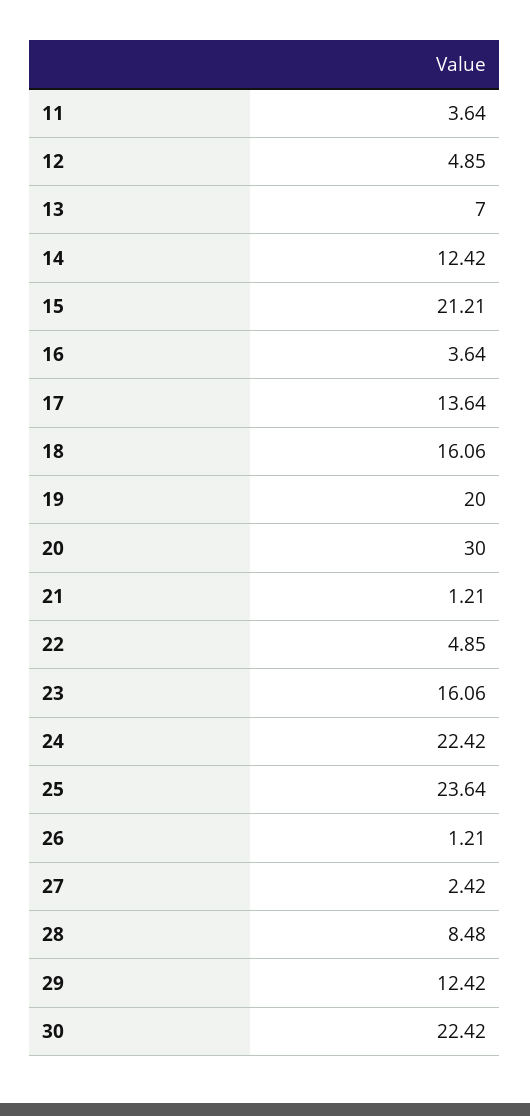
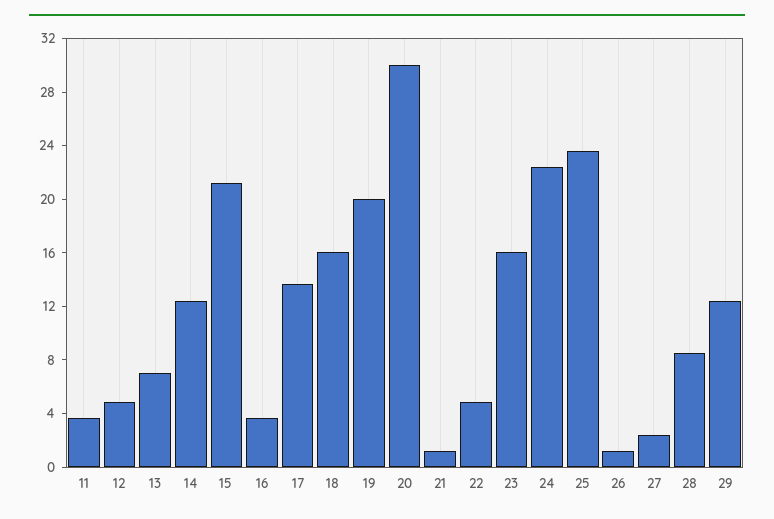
  {
    "11": 3.64,
    "12": 4.85,
    "13": 7,
    "14": 12.42,
    "15": 21.21,
    "16": 3.64,
    "17": 13.64,
    "18": 16.06,
    "19": 20,
    "20": 30,
    "21": 1.21,
    "22": 4.85,
    "23": 16.06,
    "24": 22.42,
    "25": 23.64,
    "26": 1.21,
    "27": 2.42,
    "28": 8.48,
-   "29": 12.42,
+   "29": 12.42
-   "30": 22.42
  }

